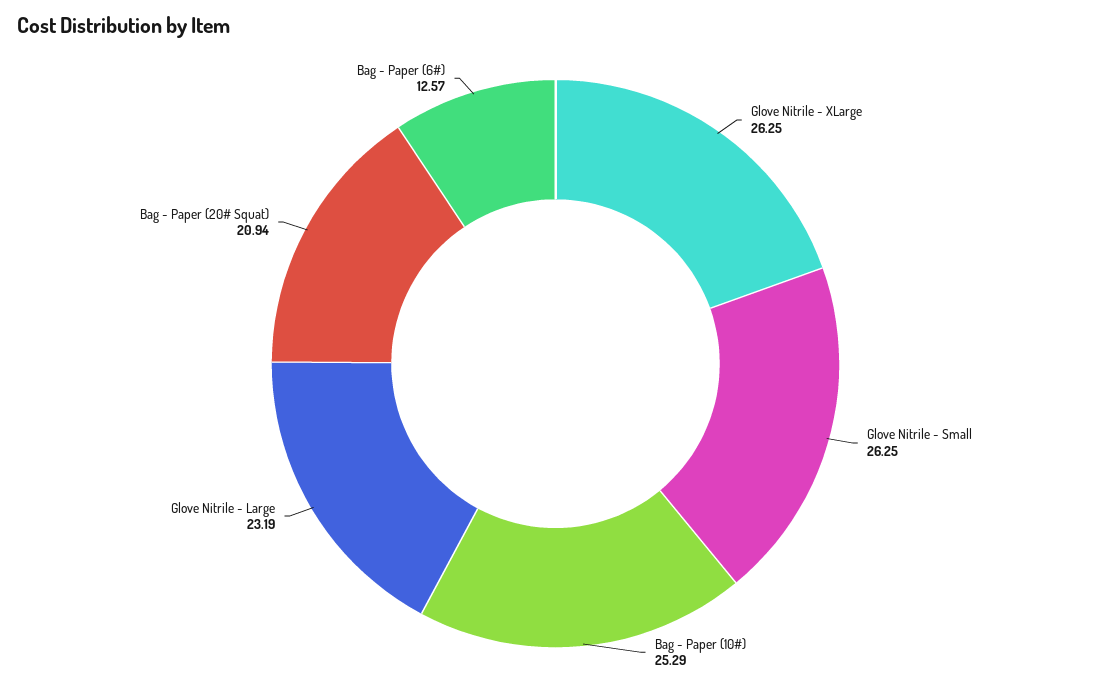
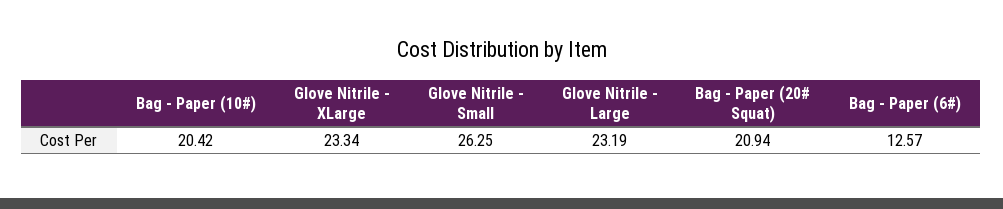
  {
-   "Glove Nitrile - XLarge": 26.25,
+   "Glove Nitrile - XLarge": 23.34,
    "Glove Nitrile - Small": 26.25,
-   "Bag - Paper (10#)": 25.29,
+   "Bag - Paper (10#)": 20.42,
    "Glove Nitrile - Large": 23.19,
    "Bag - Paper (20# Squat)": 20.94,
    "Bag - Paper (6#)": 12.57
  }

